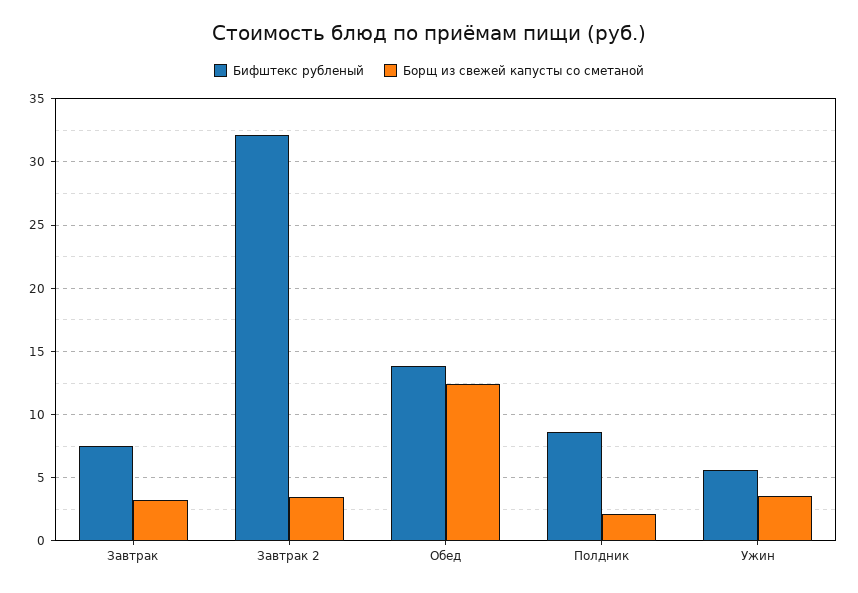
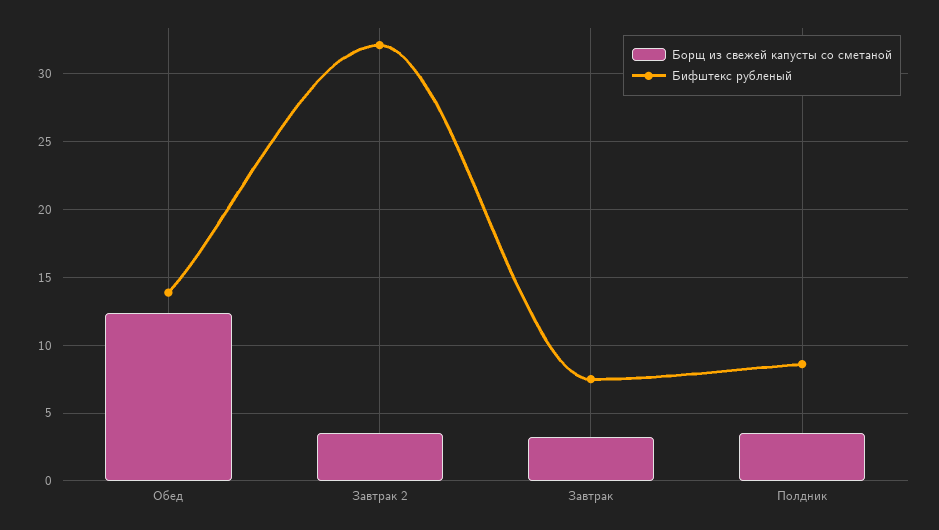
  {
    "Бифштекс рубленый": {
      "Завтрак": 7.5,
      "Завтрак 2": 32,
      "Обед": 14,
-     "Полдник": 8.5,
+     "Полдник": 8.5
-     "Ужин": 5.5
    },
    "Борщ из свежей капусты со сметаной": {
      "Завтрак": 3.5,
      "Завтрак 2": 3.5,
      "Обед": 12.5,
-     "Полдник": 2,
+     "Полдник": 3.5
-     "Ужин": 3.5
    }
  }

